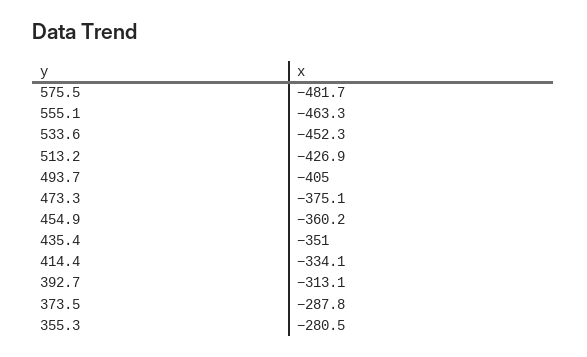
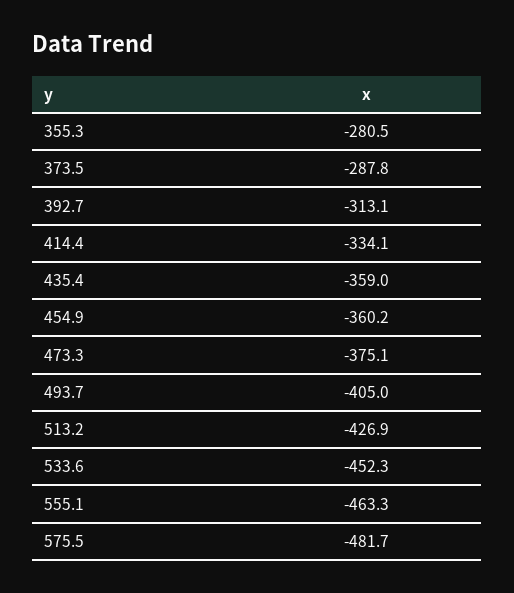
  {
    "575.5": -481.7,
    "555.1": -463.3,
    "533.6": -452.3,
    "513.2": -426.9,
    "493.7": -405,
    "473.3": -375.1,
    "454.9": -360.2,
-   "435.4": -351,
+   "435.4": -359,
    "414.4": -334.1,
    "392.7": -313.1,
    "373.5": -287.8,
    "355.3": -280.5
  }

